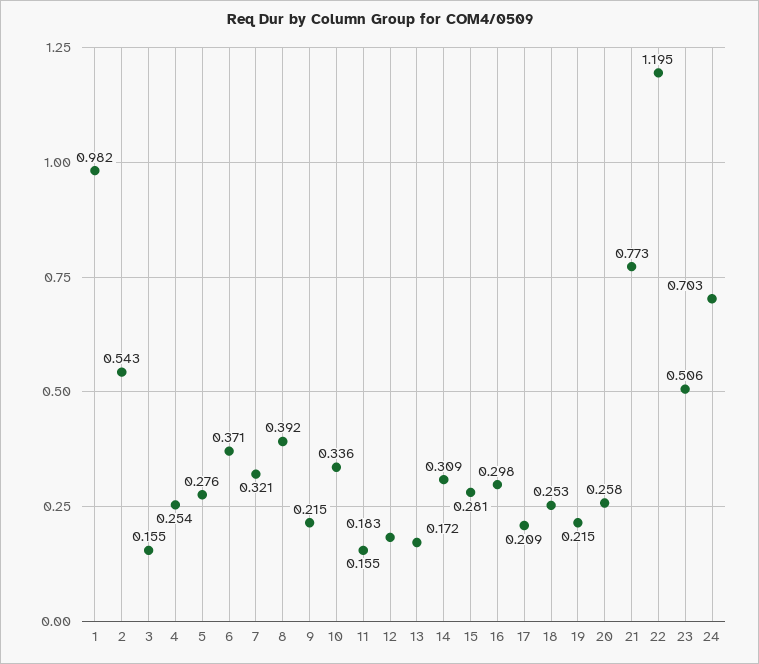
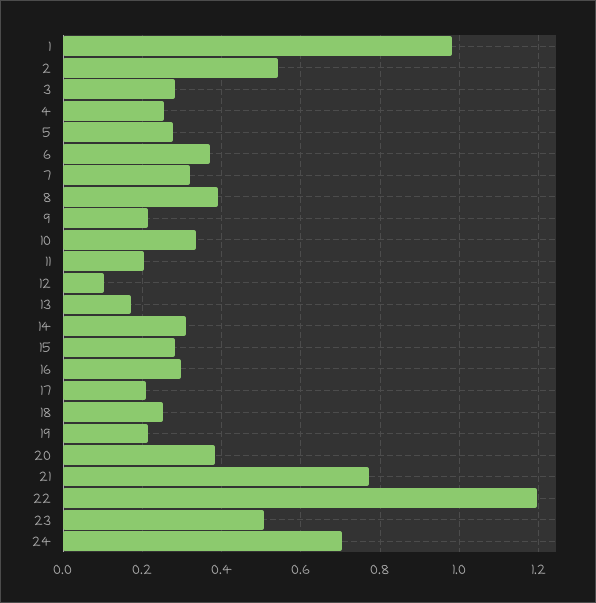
  {
    "1": 0.982,
    "2": 0.543,
-   "3": 0.155,
+   "3": 0.28,
    "4": 0.254,
    "5": 0.276,
    "6": 0.371,
    "7": 0.321,
    "8": 0.392,
    "9": 0.215,
    "10": 0.336,
-   "11": 0.155,
+   "11": 0.2,
-   "12": 0.183,
+   "12": 0.1,
    "13": 0.172,
    "14": 0.309,
    "15": 0.281,
    "16": 0.298,
    "17": 0.209,
    "18": 0.253,
    "19": 0.215,
-   "20": 0.258,
+   "20": 0.38,
    "21": 0.773,
    "22": 1.195,
    "23": 0.506,
    "24": 0.703
  }

